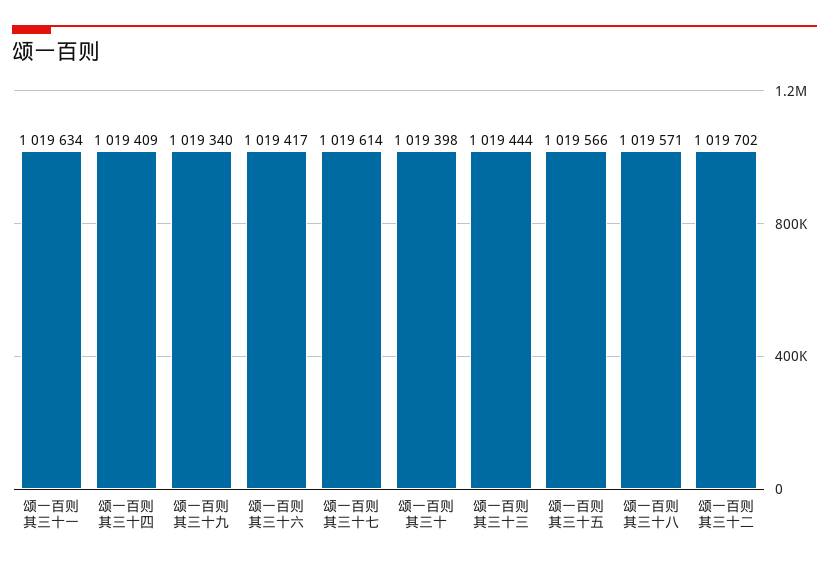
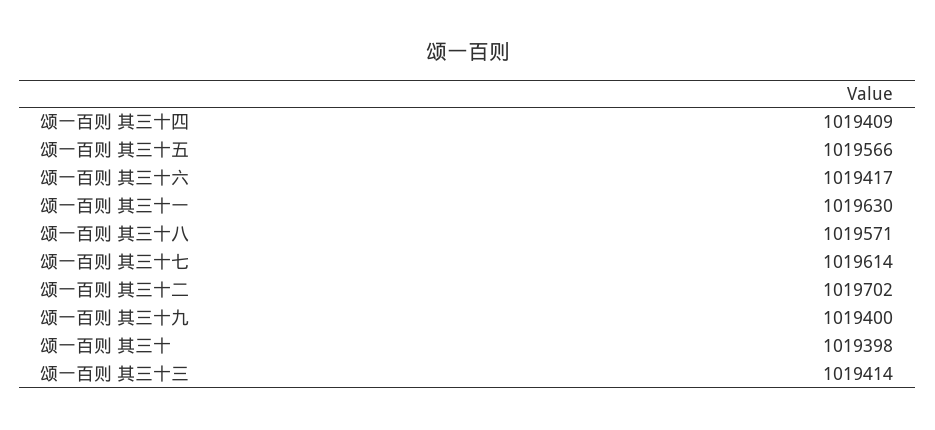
  {
-   "颂一百则 其三十一": 1019634,
+   "颂一百则 其三十一": 1019630,
    "颂一百则 其三十四": 1019409,
-   "颂一百则 其三十九": 1019340,
+   "颂一百则 其三十九": 1019400,
    "颂一百则 其三十六": 1019417,
    "颂一百则 其三十七": 1019614,
    "颂一百则 其三十": 1019398,
-   "颂一百则 其三十三": 1019444,
+   "颂一百则 其三十三": 1019414,
    "颂一百则 其三十五": 1019566,
    "颂一百则 其三十八": 1019571,
    "颂一百则 其三十二": 1019702
  }

